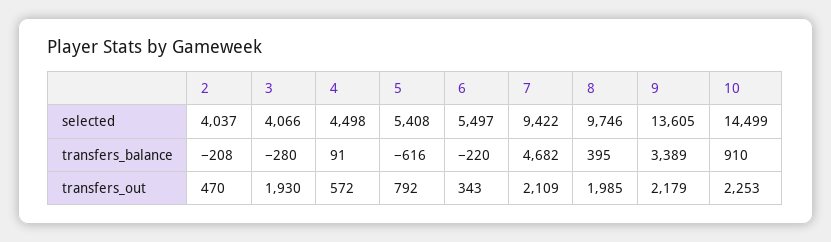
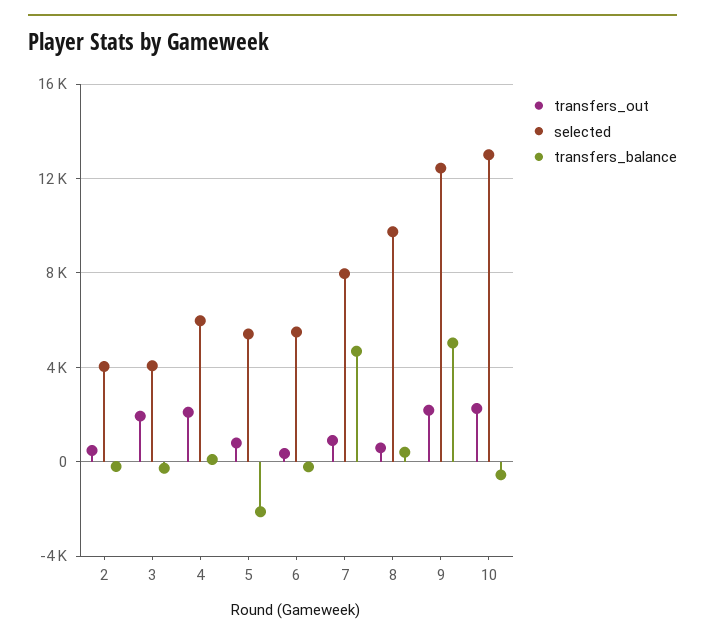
  {
    "selected": {
      "2": 4037,
      "3": 4066,
-     "4": 4498,
+     "4": 6000,
      "5": 5408,
      "6": 5497,
-     "7": 9422,
+     "7": 8000,
      "8": 9746,
-     "9": 13605,
+     "9": 12500,
-     "10": 14499
+     "10": 13000
    },
    "transfers_balance": {
      "2": -208,
      "3": -280,
      "4": 91,
-     "5": -616,
+     "5": -2000,
      "6": -220,
      "7": 4682,
      "8": 395,
-     "9": 3389,
+     "9": 5000,
-     "10": 910
+     "10": -500
    },
    "transfers_out": {
      "2": 470,
      "3": 1930,
-     "4": 572,
+     "4": 2000,
      "5": 792,
      "6": 343,
-     "7": 2109,
+     "7": 1000,
-     "8": 1985,
+     "8": 500,
      "9": 2179,
      "10": 2253
    }
  }

